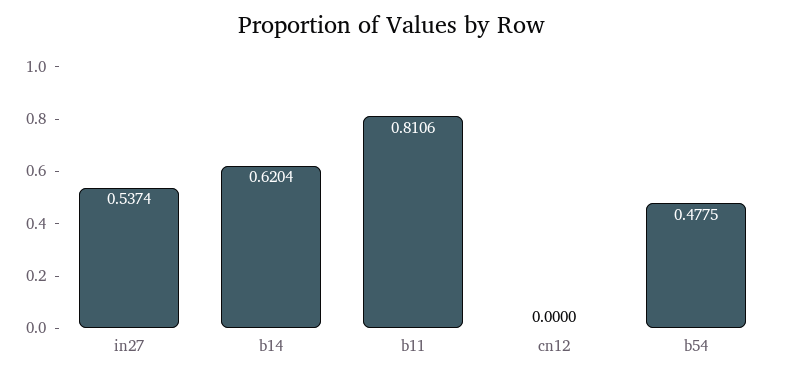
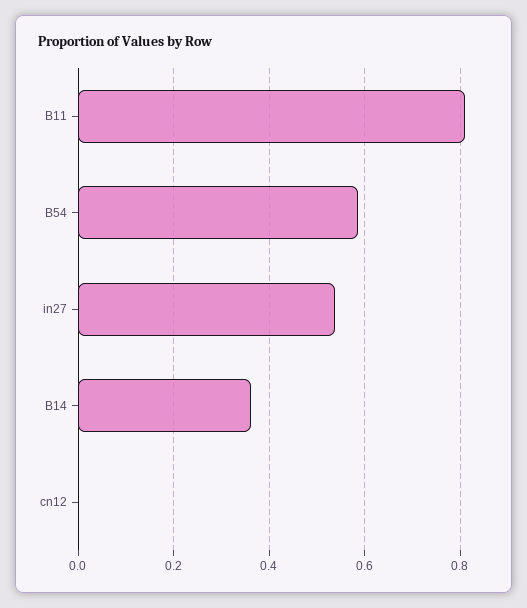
  {
    "in27": 0.5374,
-   "b14": 0.6204,
+   "b14": 0.36,
    "b11": 0.8106,
    "cn12": 0,
-   "b54": 0.4775
+   "b54": 0.58
  }

